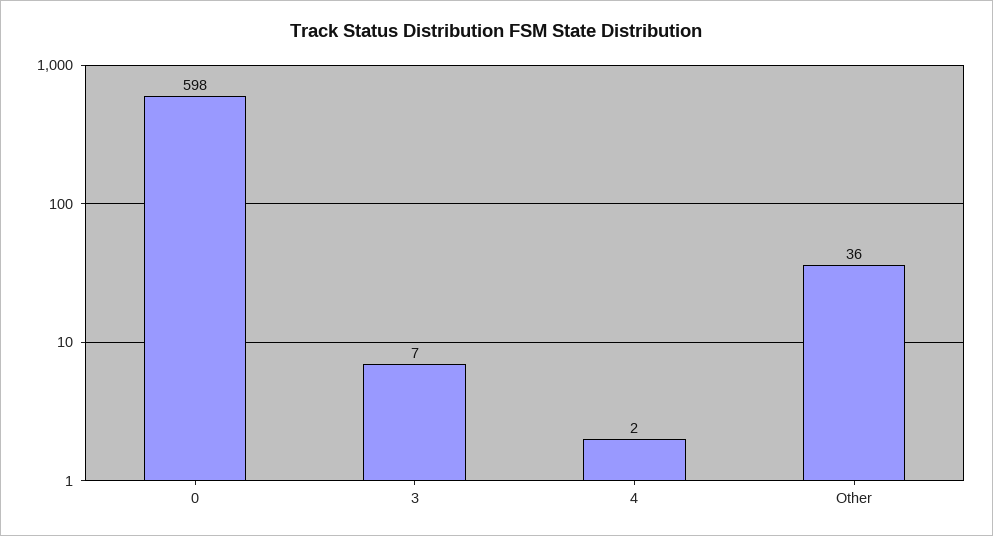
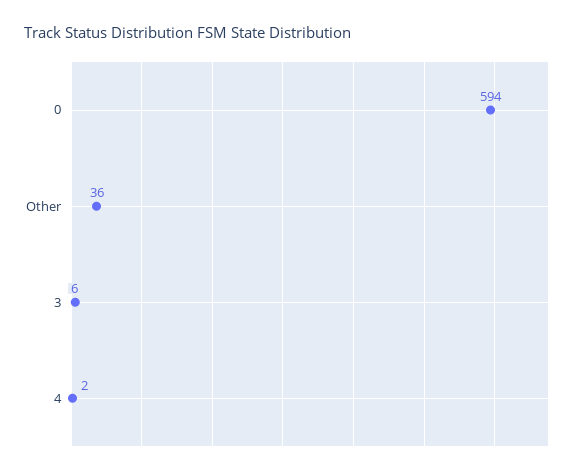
  {
-   "0": 598,
+   "0": 594,
-   "3": 7,
+   "3": 6,
    "4": 2,
    "Other": 36
  }

